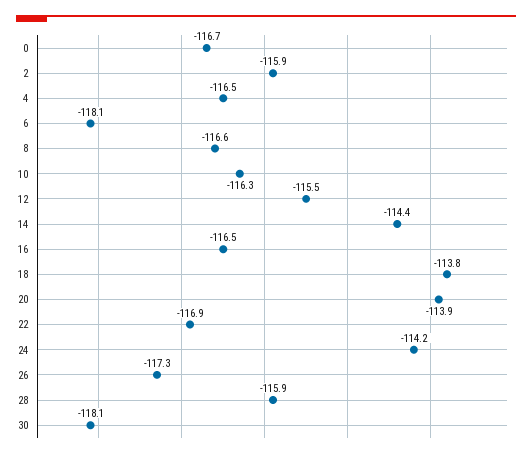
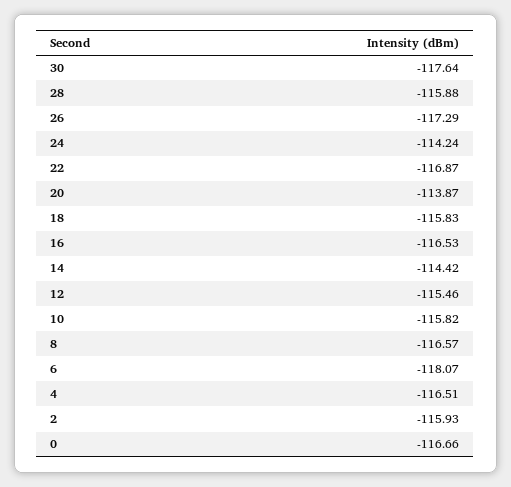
  {
    "0": -116.66,
    "2": -115.93,
    "4": -116.51,
    "6": -118.07,
    "8": -116.57,
-   "10": -116.3,
+   "10": -115.82,
    "12": -115.46,
    "14": -114.42,
    "16": -116.53,
-   "18": -113.8,
+   "18": -115.83,
    "20": -113.87,
    "22": -116.87,
    "24": -114.24,
    "26": -117.29,
    "28": -115.88,
-   "30": -118.1
+   "30": -117.64
  }

